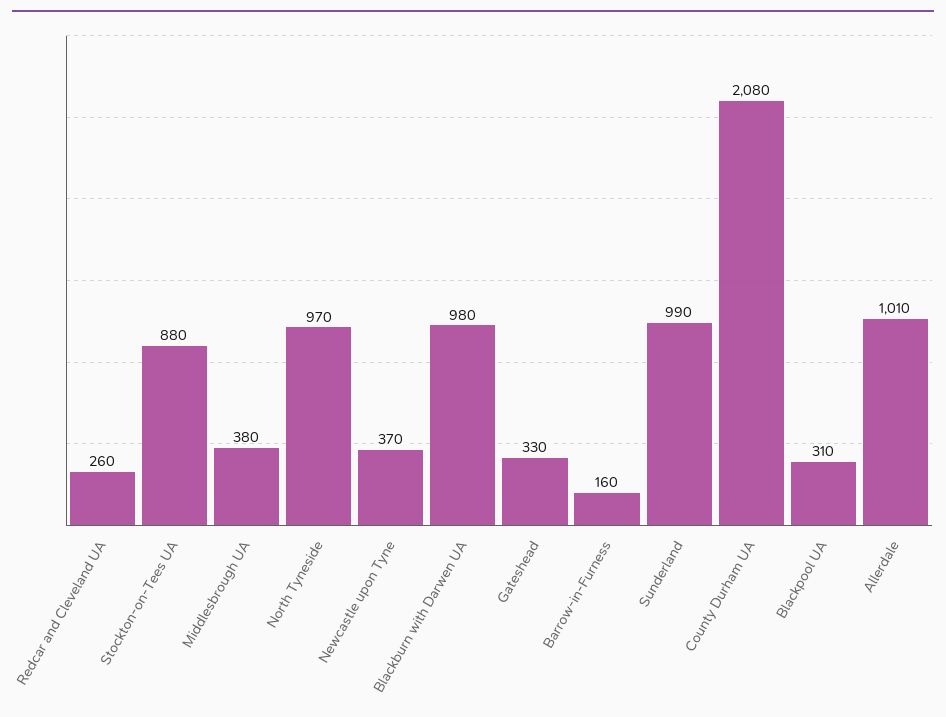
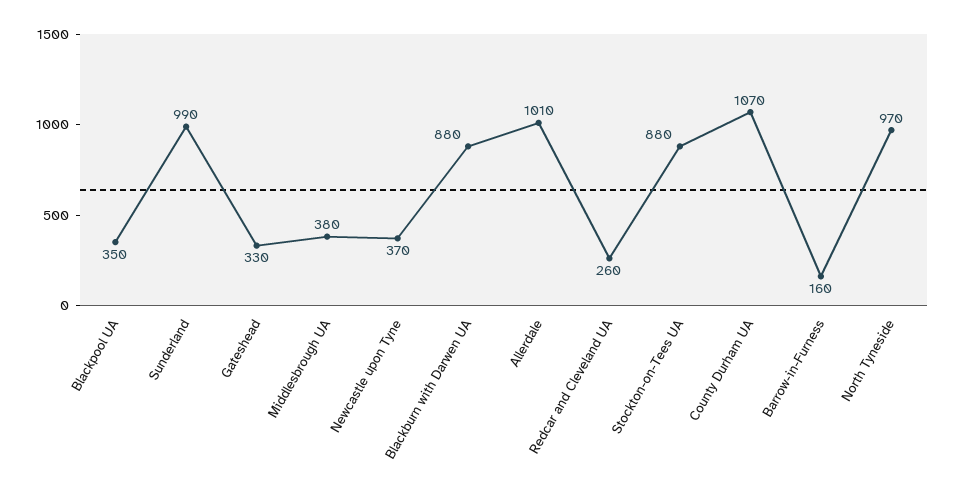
  {
    "Redcar and Cleveland UA": 260,
    "Stockton-on-Tees UA": 880,
    "Middlesbrough UA": 380,
    "North Tyneside": 970,
    "Newcastle upon Tyne": 370,
-   "Blackburn with Darwen UA": 980,
+   "Blackburn with Darwen UA": 880,
    "Gateshead": 330,
    "Barrow-in-Furness": 160,
    "Sunderland": 990,
-   "County Durham UA": 2080,
+   "County Durham UA": 1070,
-   "Blackpool UA": 310,
+   "Blackpool UA": 350,
    "Allerdale": 1010
  }

